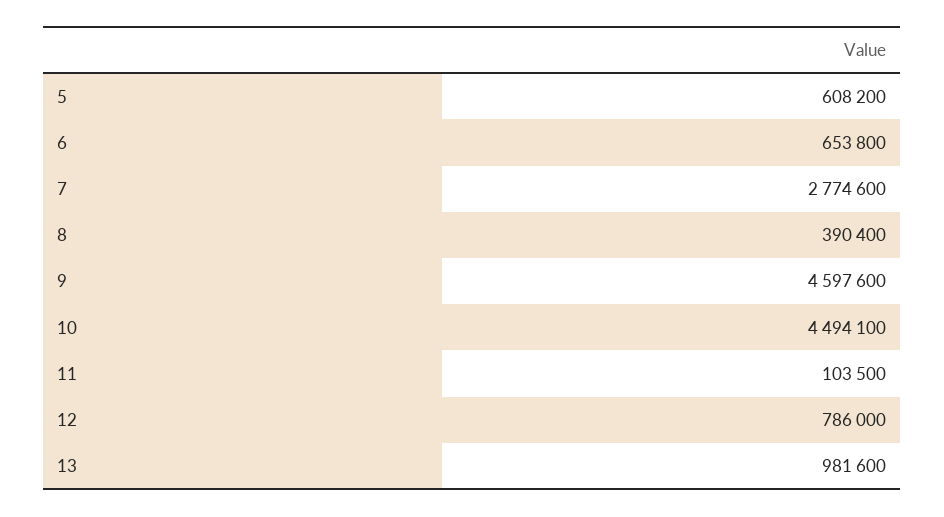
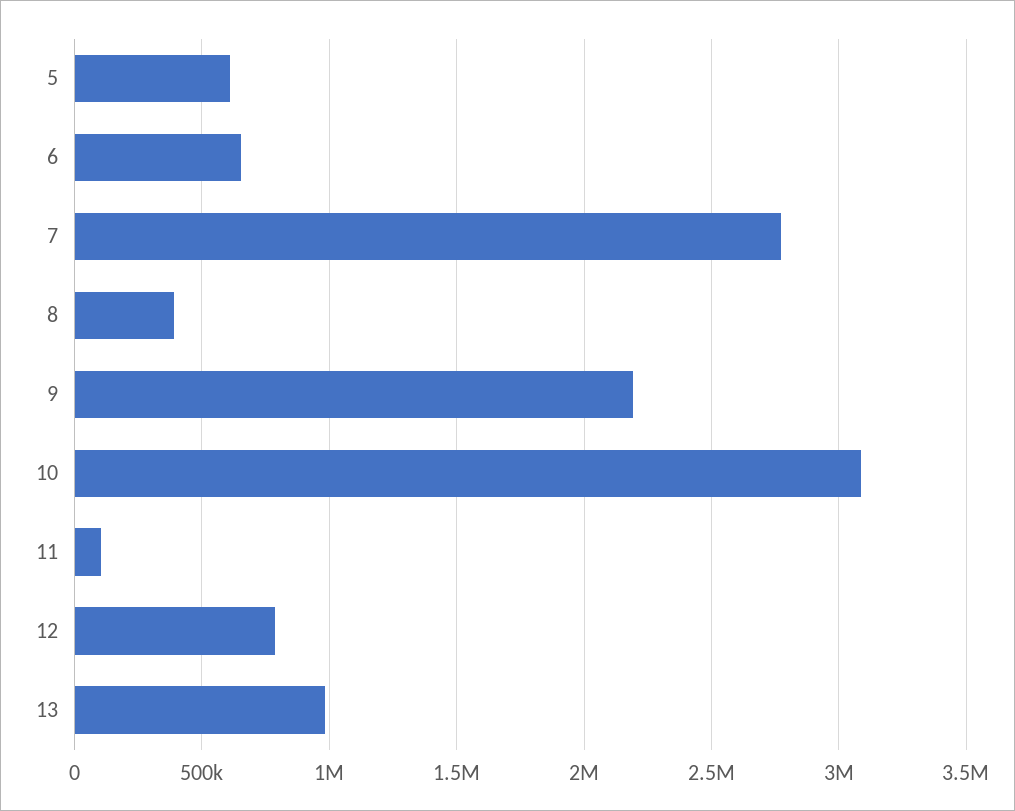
  {
    "5": 608200,
    "6": 653800,
    "7": 2774600,
    "8": 390400,
-   "9": 4597600,
+   "9": 2200000,
-   "10": 4494100,
+   "10": 3100000,
    "11": 103500,
    "12": 786000,
    "13": 981600
  }

